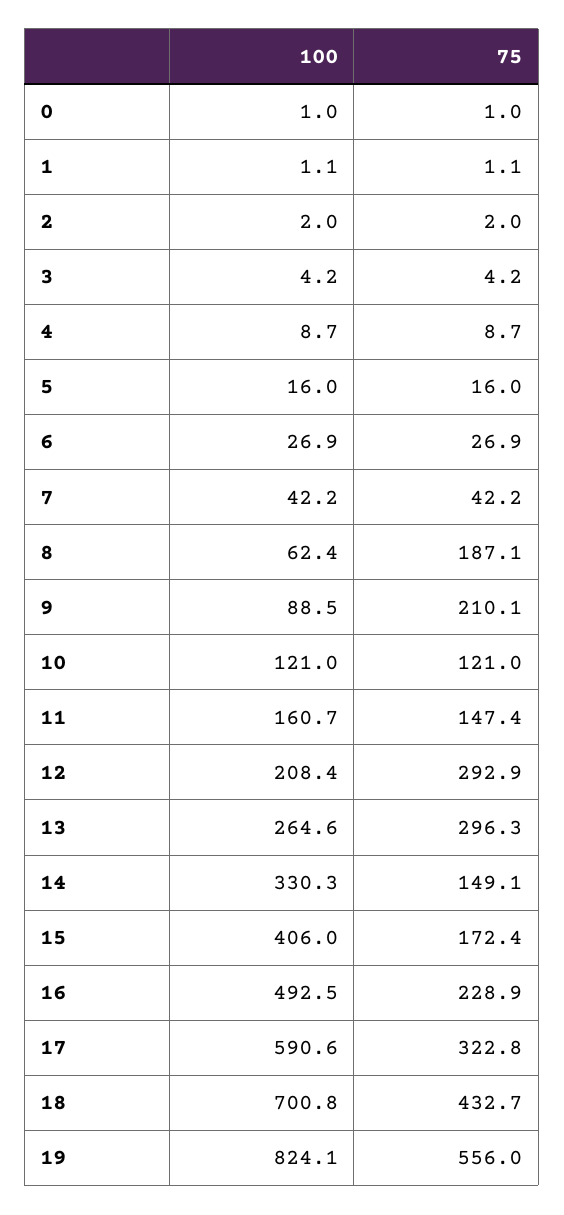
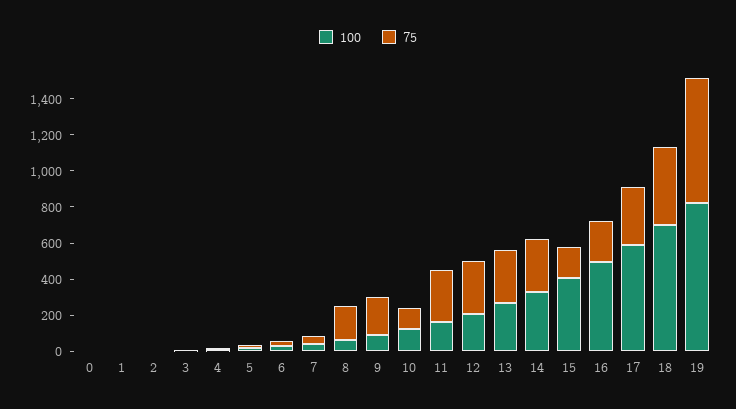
  {
    "100": {
      "0": 1,
      "1": 1.1,
      "2": 2,
      "3": 4.2,
      "4": 8.7,
      "5": 16,
      "6": 26.9,
      "7": 42.2,
      "8": 62.4,
      "9": 88.5,
      "10": 121,
      "11": 160.7,
      "12": 208.4,
      "13": 264.6,
      "14": 330.3,
      "15": 406,
      "16": 492.5,
      "17": 590.6,
      "18": 700.8,
      "19": 824.1
    },
    "75": {
      "0": 1,
      "1": 1.1,
      "2": 2,
      "3": 4.2,
      "4": 8.7,
      "5": 16,
      "6": 26.9,
      "7": 42.2,
      "8": 187.1,
      "9": 210.1,
      "10": 121,
-     "11": 147.4,
+     "11": 300,
      "12": 292.9,
      "13": 296.3,
-     "14": 149.1,
+     "14": 300,
      "15": 172.4,
      "16": 228.9,
      "17": 322.8,
      "18": 432.7,
-     "19": 556
+     "19": 700
    }
  }

